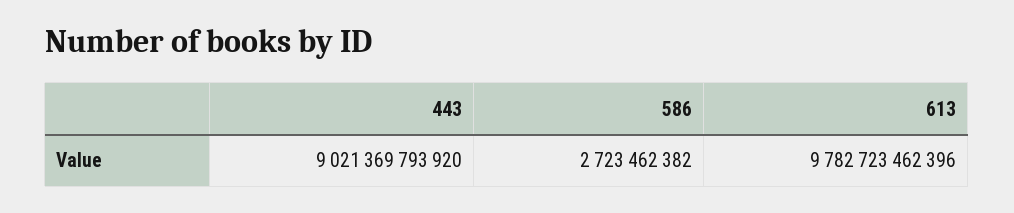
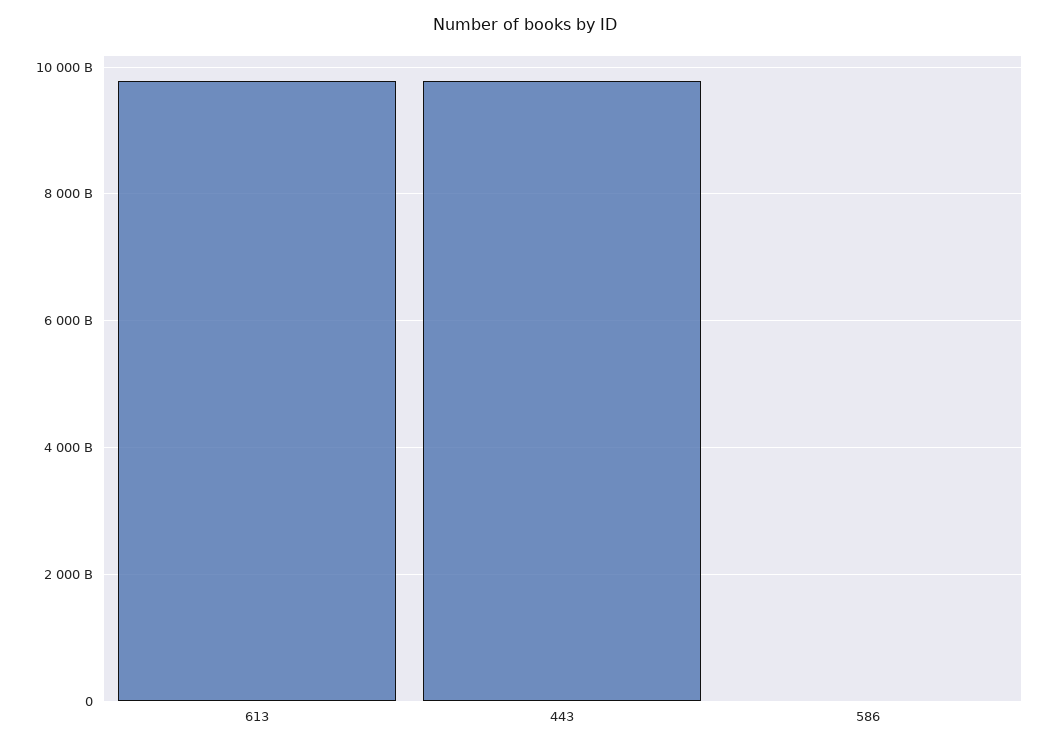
  {
-   "443": 9021369793920,
+   "443": 9800000000000,
    "586": 2723462382,
    "613": 9782723462396
  }

